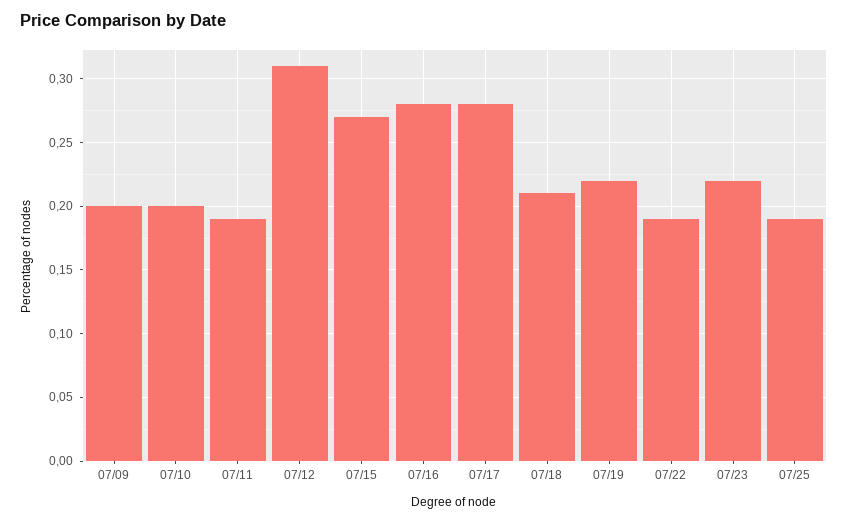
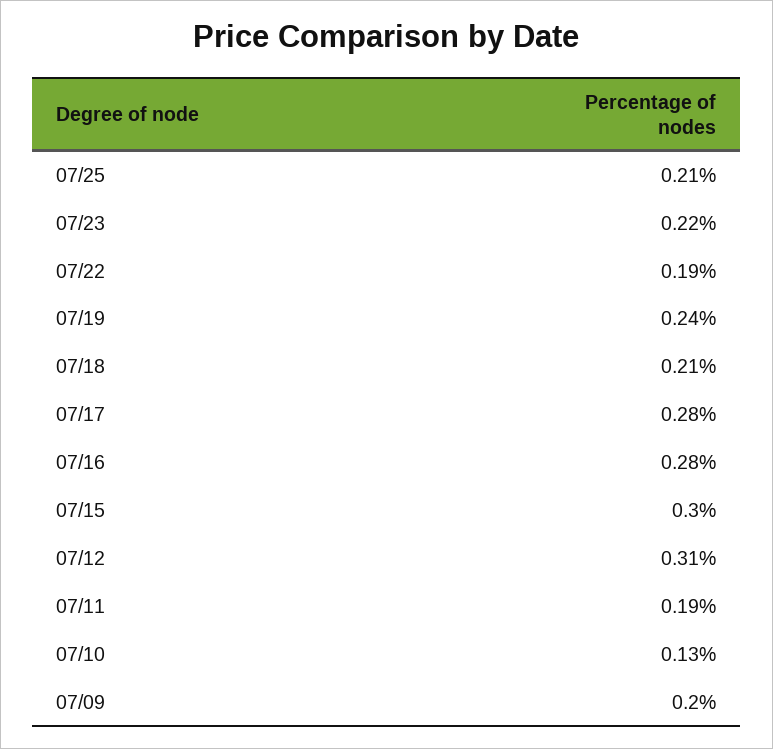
  {
    "07/09": 0.2,
-   "07/10": 0.2,
+   "07/10": 0.13,
    "07/11": 0.19,
    "07/12": 0.31,
-   "07/15": 0.27,
+   "07/15": 0.3,
    "07/16": 0.28,
    "07/17": 0.28,
    "07/18": 0.21,
-   "07/19": 0.22,
+   "07/19": 0.24,
    "07/22": 0.19,
    "07/23": 0.22,
-   "07/25": 0.19
+   "07/25": 0.21
  }

